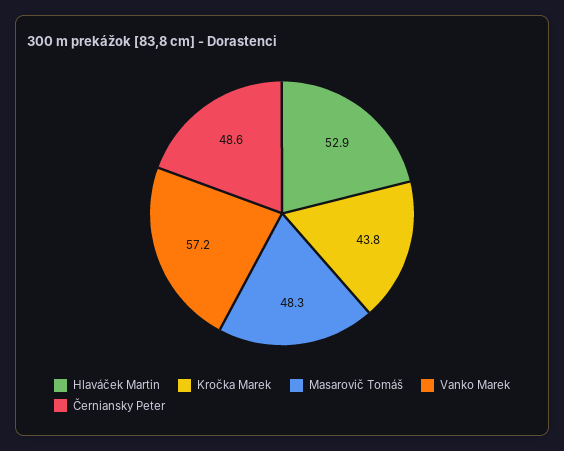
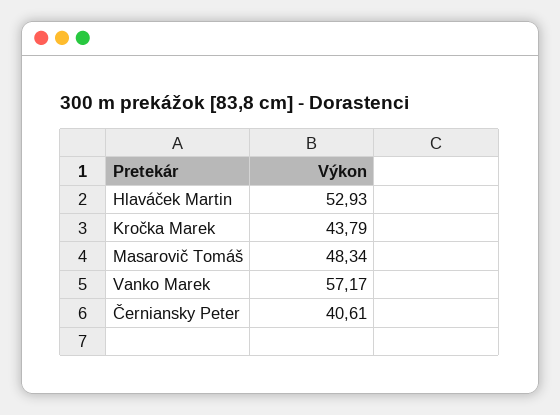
  {
    "Hlaváček Martin": 52.93,
    "Kročka Marek": 43.79,
    "Masarovič Tomáš": 48.34,
    "Vanko Marek": 57.17,
-   "Černiansky Peter": 48.6
+   "Černiansky Peter": 40.61
  }

